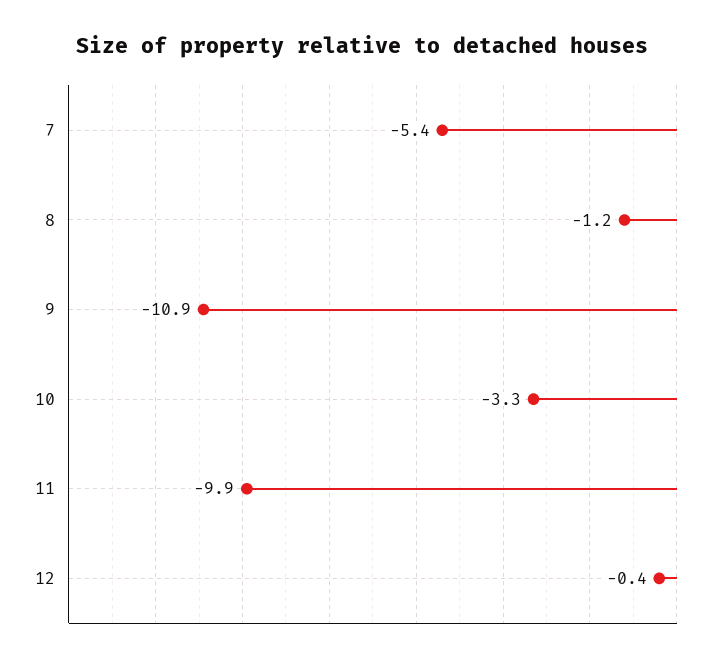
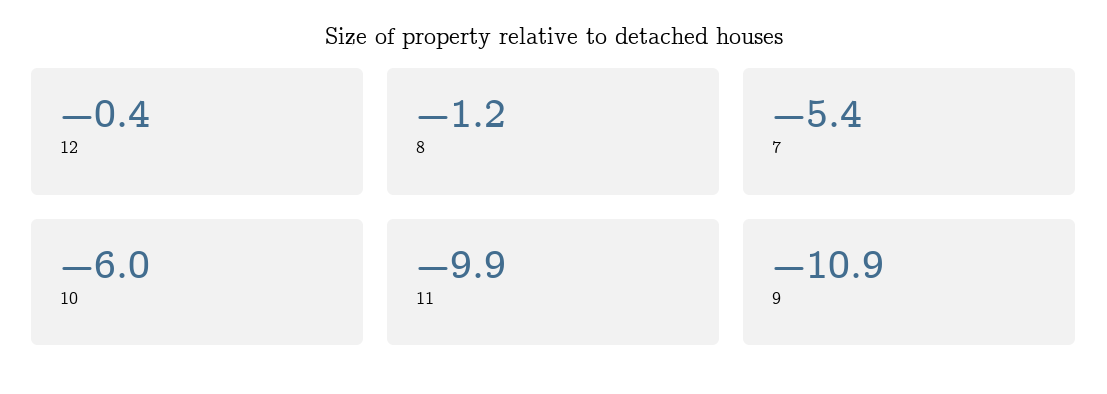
  {
    "7": -5.4,
    "8": -1.2,
    "9": -10.9,
-   "10": -3.3,
+   "10": -6,
    "11": -9.9,
    "12": -0.4
  }

